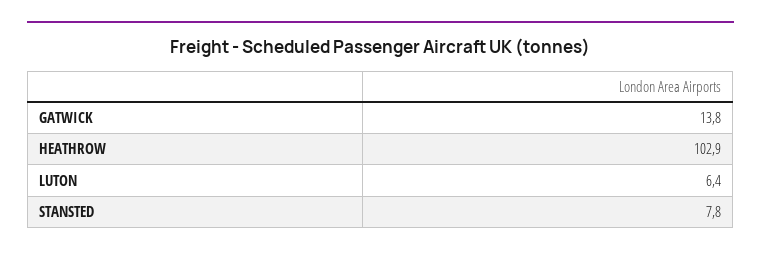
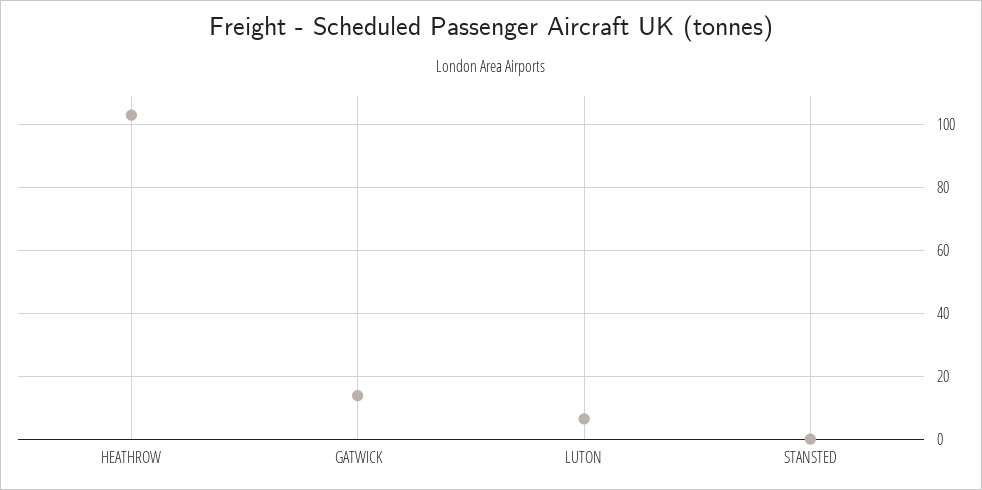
  {
    "GATWICK": 13.8,
    "HEATHROW": 102.9,
    "LUTON": 6.4,
-   "STANSTED": 7.8
+   "STANSTED": 0
  }

